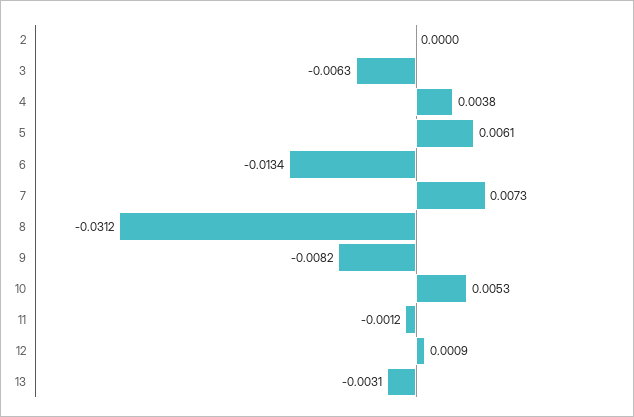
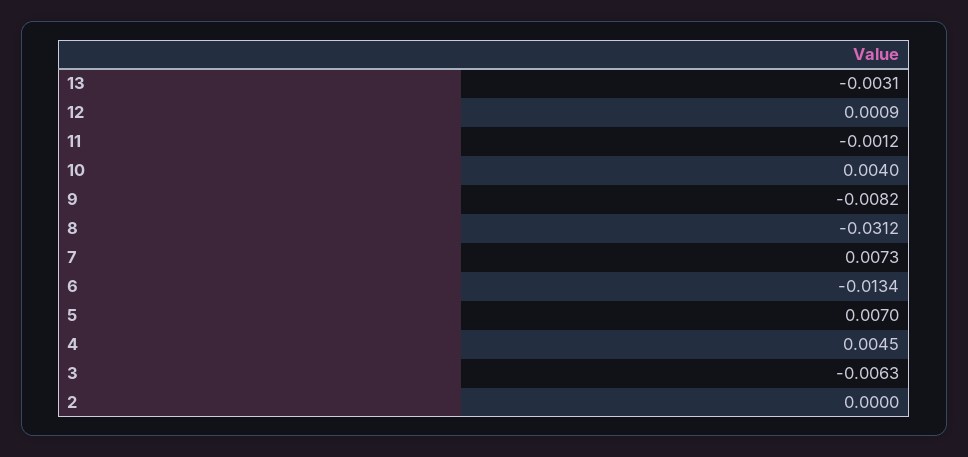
  {
    "2": 0,
    "3": -0.0063,
-   "4": 0.0038,
+   "4": 0.0045,
-   "5": 0.0061,
+   "5": 0.007,
    "6": -0.0134,
    "7": 0.0073,
    "8": -0.0312,
    "9": -0.0082,
-   "10": 0.0053,
+   "10": 0.004,
    "11": -0.0012,
    "12": 0.0009,
    "13": -0.0031
  }

